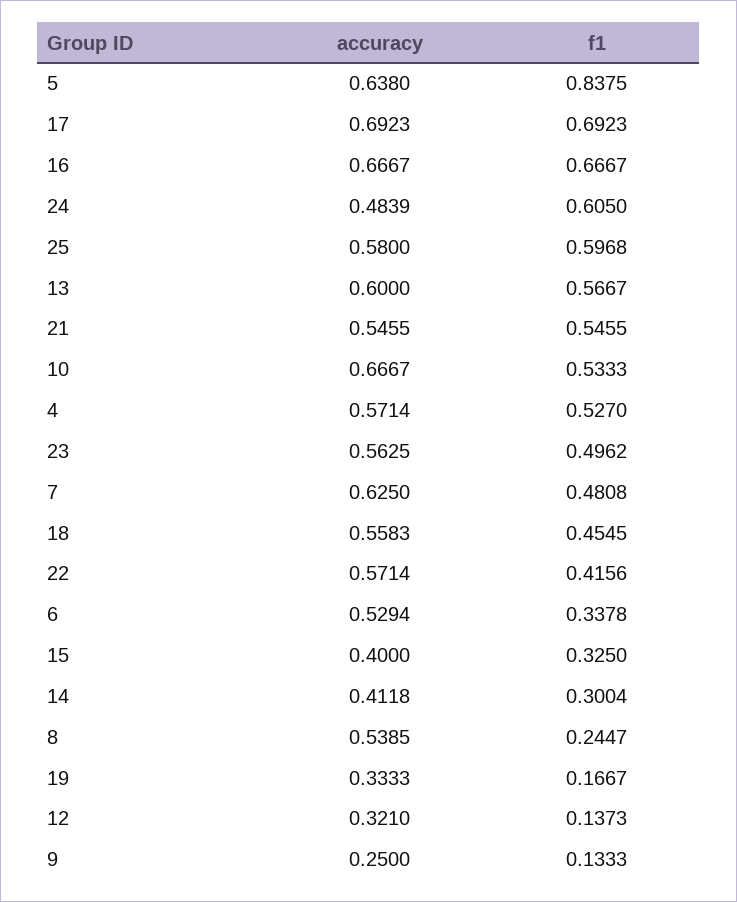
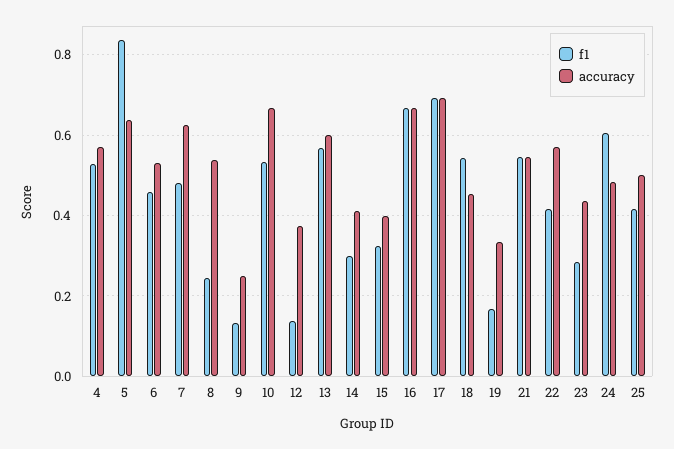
  {
    "accuracy": {
      "5": 0.638,
      "17": 0.6923,
      "16": 0.6667,
      "24": 0.4839,
-     "25": 0.58,
+     "25": 0.5,
      "13": 0.6,
      "21": 0.5455,
      "10": 0.6667,
      "4": 0.5714,
-     "23": 0.5625,
+     "23": 0.44,
      "7": 0.625,
-     "18": 0.5583,
+     "18": 0.46,
      "22": 0.5714,
      "6": 0.5294,
      "15": 0.4,
      "14": 0.4118,
      "8": 0.5385,
      "19": 0.3333,
-     "12": 0.321,
+     "12": 0.38,
      "9": 0.25
    },
    "f1": {
      "5": 0.8375,
      "17": 0.6923,
      "16": 0.6667,
      "24": 0.605,
-     "25": 0.5968,
+     "25": 0.42,
      "13": 0.5667,
      "21": 0.5455,
      "10": 0.5333,
      "4": 0.527,
-     "23": 0.4962,
+     "23": 0.28,
      "7": 0.4808,
-     "18": 0.4545,
+     "18": 0.54,
      "22": 0.4156,
-     "6": 0.3378,
+     "6": 0.46,
      "15": 0.325,
      "14": 0.3004,
      "8": 0.2447,
      "19": 0.1667,
      "12": 0.1373,
      "9": 0.1333
    }
  }

